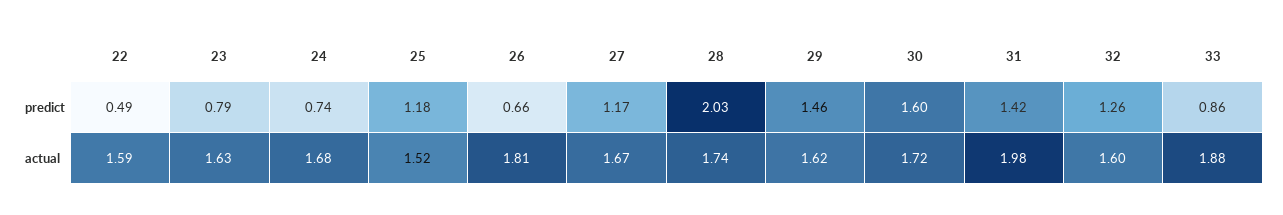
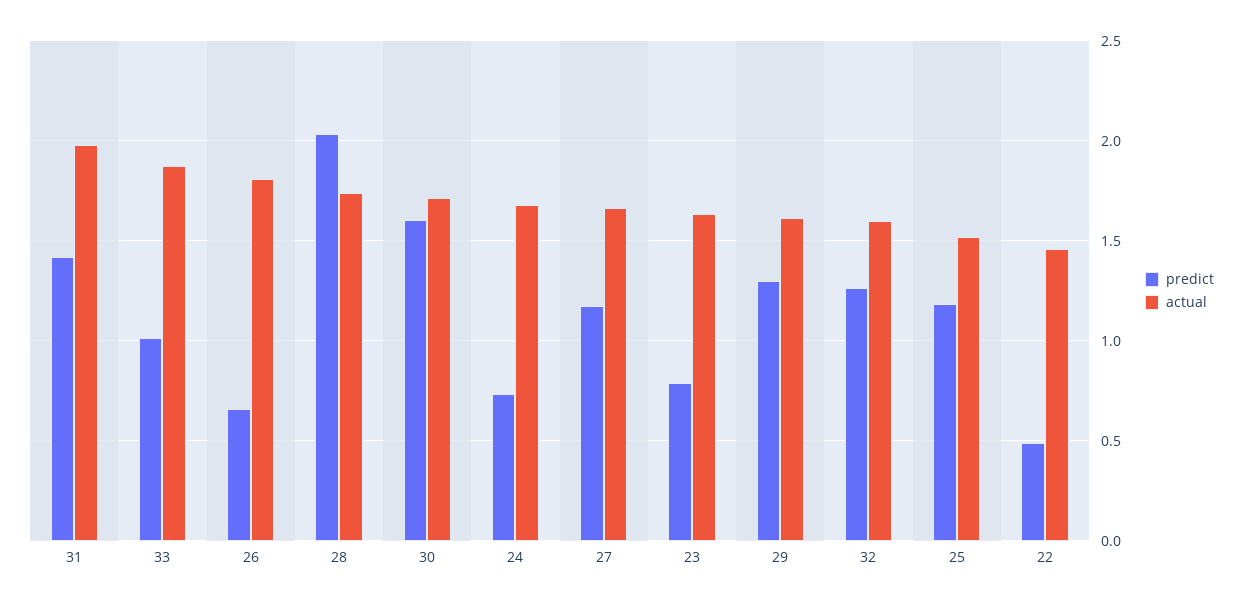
  {
    "predict": {
      "22": 0.49,
      "23": 0.79,
      "24": 0.74,
      "25": 1.18,
      "26": 0.66,
      "27": 1.17,
      "28": 2.03,
-     "29": 1.46,
+     "29": 1.3,
      "30": 1.6,
      "31": 1.42,
      "32": 1.26,
-     "33": 0.86
+     "33": 1
    },
    "actual": {
-     "22": 1.59,
+     "22": 1.45,
      "23": 1.63,
      "24": 1.68,
      "25": 1.52,
      "26": 1.81,
      "27": 1.67,
      "28": 1.74,
      "29": 1.62,
      "30": 1.72,
      "31": 1.98,
      "32": 1.6,
      "33": 1.88
    }
  }

